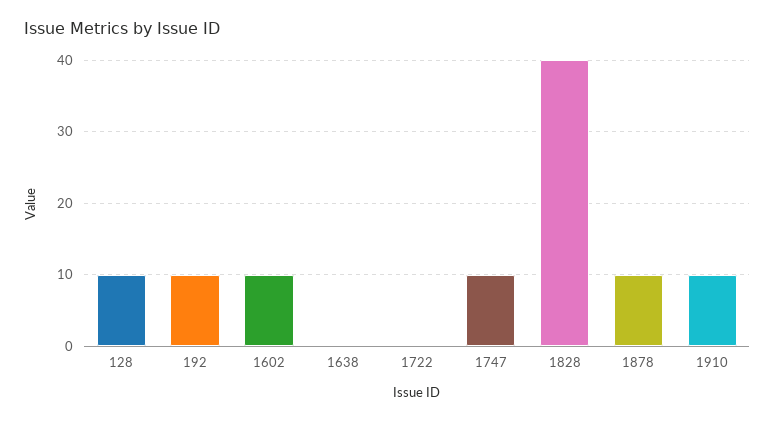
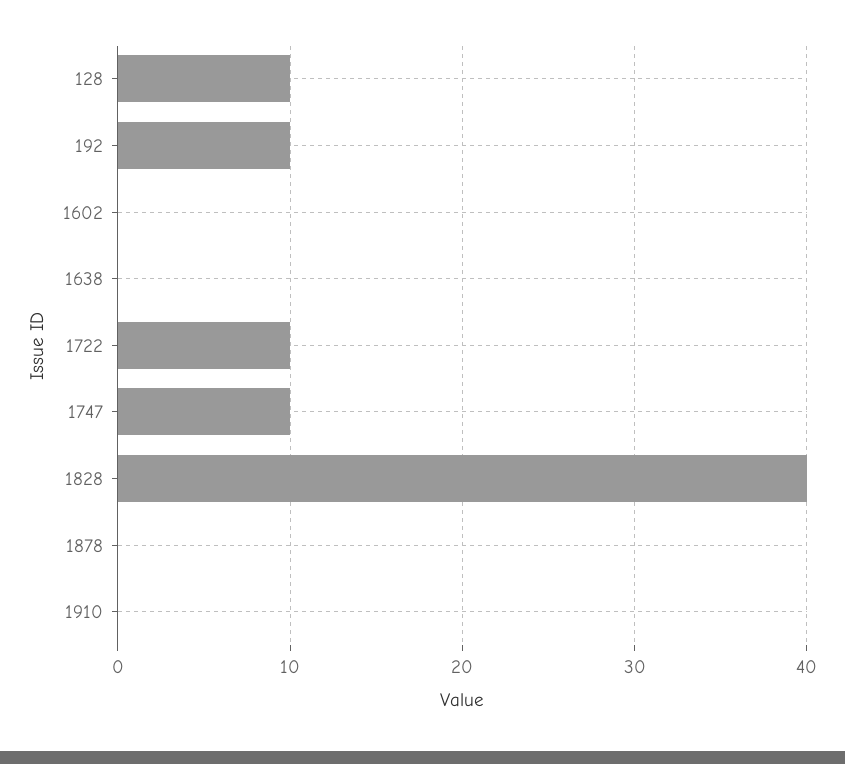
  {
    "128": 10,
    "192": 10,
-   "1602": 10,
+   "1602": 0,
    "1638": 0,
-   "1722": 0,
+   "1722": 10,
    "1747": 10,
    "1828": 40,
-   "1878": 10,
+   "1878": 0,
-   "1910": 10
+   "1910": 0
  }

